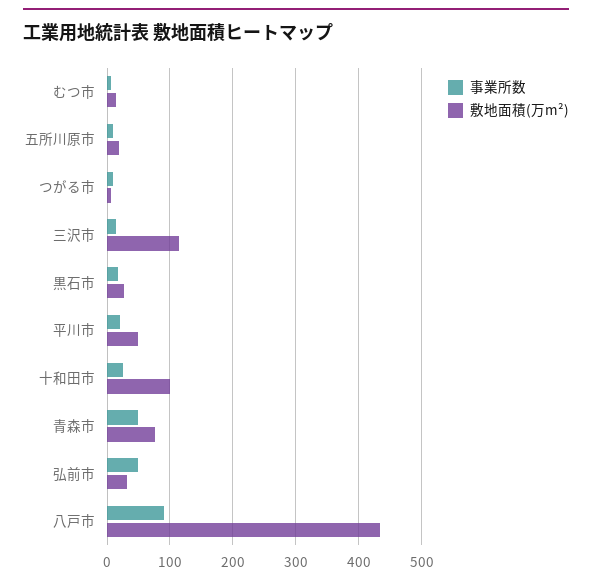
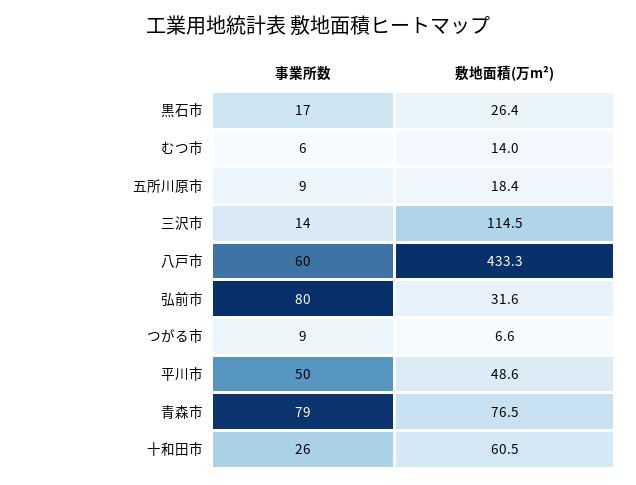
  {
    "事業所数": {
      "むつ市": 6,
      "五所川原市": 9,
      "つがる市": 9,
      "三沢市": 14,
      "黒石市": 17,
-     "平川市": 20,
+     "平川市": 50,
      "十和田市": 26,
-     "青森市": 50,
+     "青森市": 79,
-     "弘前市": 50,
+     "弘前市": 80,
-     "八戸市": 90
+     "八戸市": 60
    },
    "敷地面積(万m²)": {
      "むつ市": 14,
      "五所川原市": 18.4,
      "つがる市": 6.6,
      "三沢市": 114.5,
      "黒石市": 26.4,
      "平川市": 48.6,
-     "十和田市": 100,
+     "十和田市": 60.5,
      "青森市": 76.5,
      "弘前市": 31.6,
      "八戸市": 433.3
    }
  }

